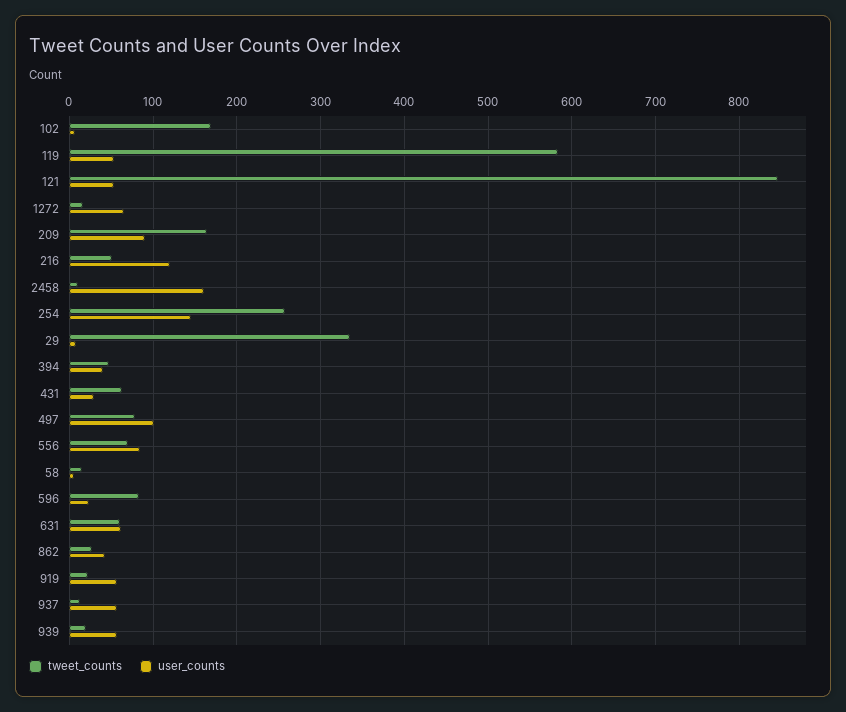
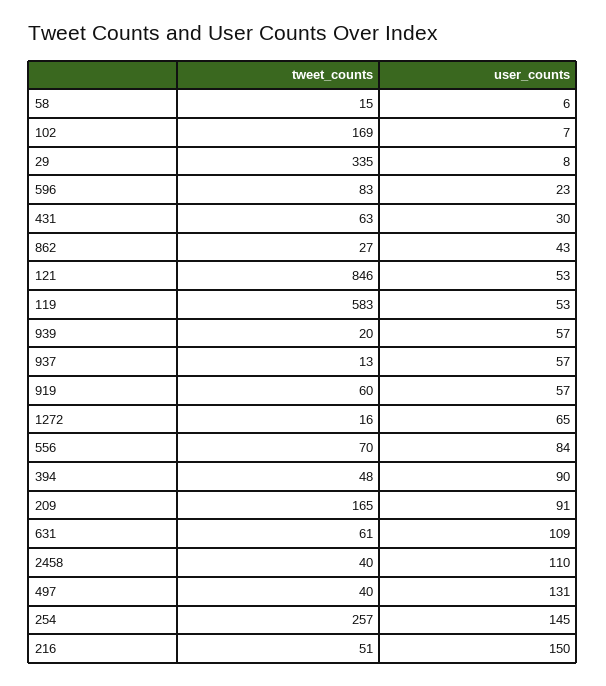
  {
    "tweet_counts": {
      "102": 169,
      "119": 583,
      "121": 846,
      "1272": 16,
      "209": 165,
      "216": 51,
-     "2458": 10,
+     "2458": 40,
      "254": 257,
      "29": 335,
      "394": 48,
      "431": 63,
-     "497": 80,
+     "497": 40,
      "556": 70,
      "58": 15,
      "596": 83,
      "631": 61,
      "862": 27,
-     "919": 20,
+     "919": 60,
      "937": 13,
      "939": 20
    },
    "user_counts": {
      "102": 7,
      "119": 53,
      "121": 53,
      "1272": 65,
      "209": 91,
-     "216": 120,
+     "216": 150,
-     "2458": 160,
+     "2458": 110,
      "254": 145,
      "29": 8,
-     "394": 40,
+     "394": 90,
      "431": 30,
-     "497": 100,
+     "497": 131,
      "556": 84,
      "58": 6,
      "596": 23,
-     "631": 60,
+     "631": 109,
      "862": 43,
      "919": 57,
      "937": 57,
      "939": 57
    }
  }

